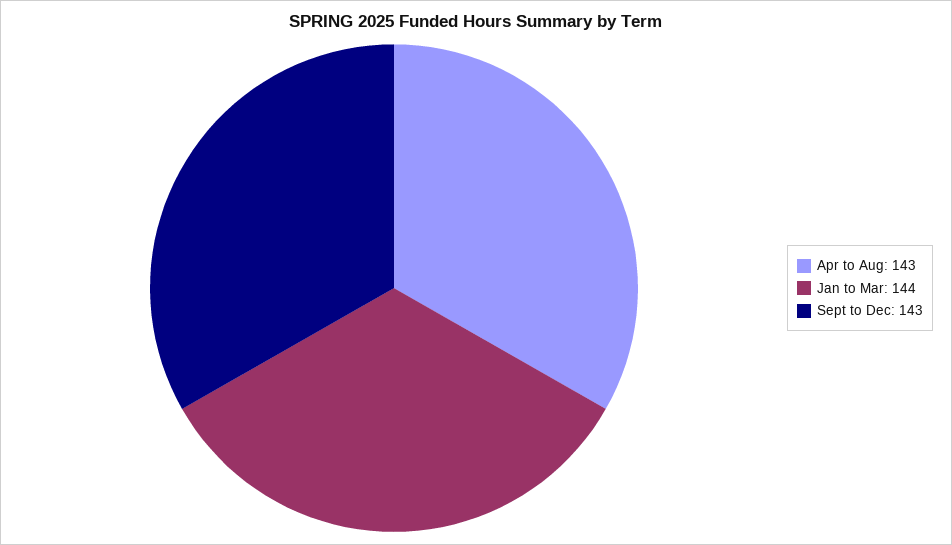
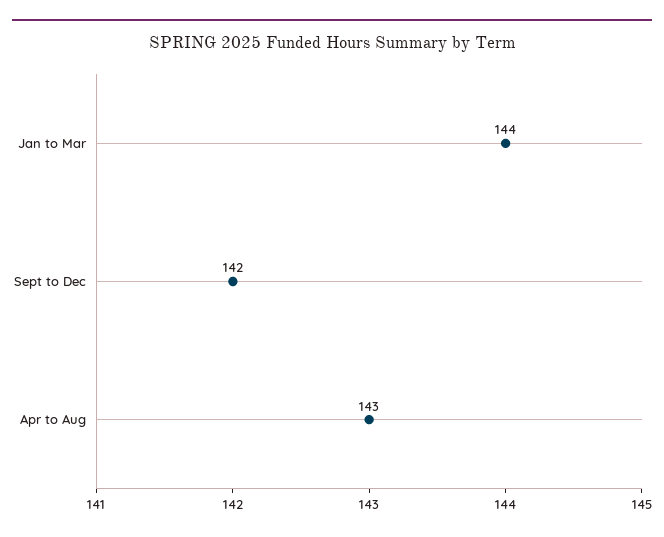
  {
    "Apr to Aug": 143,
    "Jan to Mar": 144,
-   "Sept to Dec": 143
+   "Sept to Dec": 142
  }

